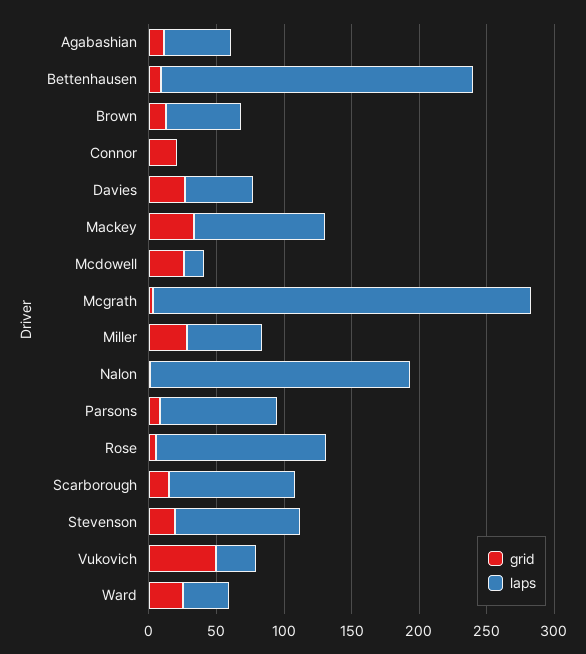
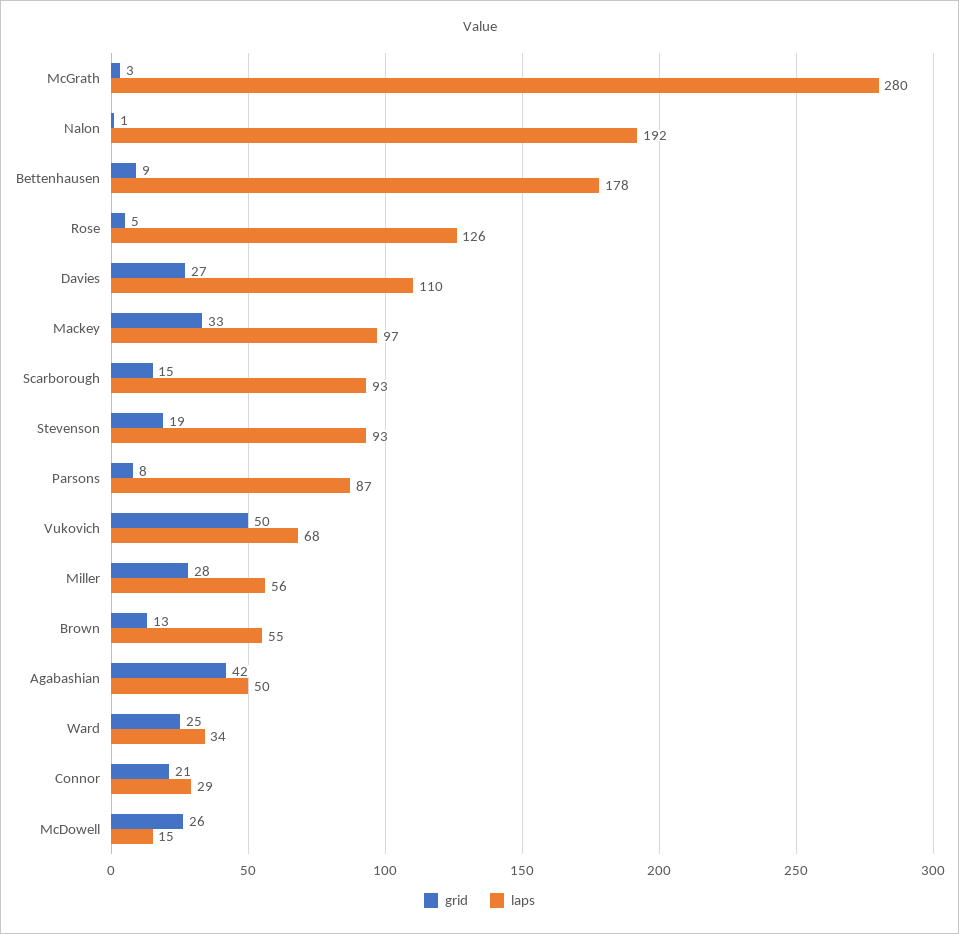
  {
    "grid": {
-     "Agabashian": 10,
+     "Agabashian": 42,
      "Bettenhausen": 9,
      "Brown": 13,
      "Connor": 21,
      "Davies": 27,
      "Mackey": 33,
      "Mcdowell": 26,
      "Mcgrath": 3,
      "Miller": 28,
      "Nalon": 1,
      "Parsons": 8,
      "Rose": 5,
      "Scarborough": 15,
      "Stevenson": 19,
      "Vukovich": 50,
      "Ward": 25
    },
    "laps": {
      "Agabashian": 50,
-     "Bettenhausen": 230,
+     "Bettenhausen": 178,
      "Brown": 55,
-     "Connor": 0,
+     "Connor": 29,
-     "Davies": 50,
+     "Davies": 110,
      "Mackey": 97,
      "Mcdowell": 15,
      "Mcgrath": 280,
      "Miller": 56,
      "Nalon": 192,
      "Parsons": 87,
      "Rose": 126,
      "Scarborough": 93,
      "Stevenson": 93,
-     "Vukovich": 30,
+     "Vukovich": 68,
      "Ward": 34
    }
  }

